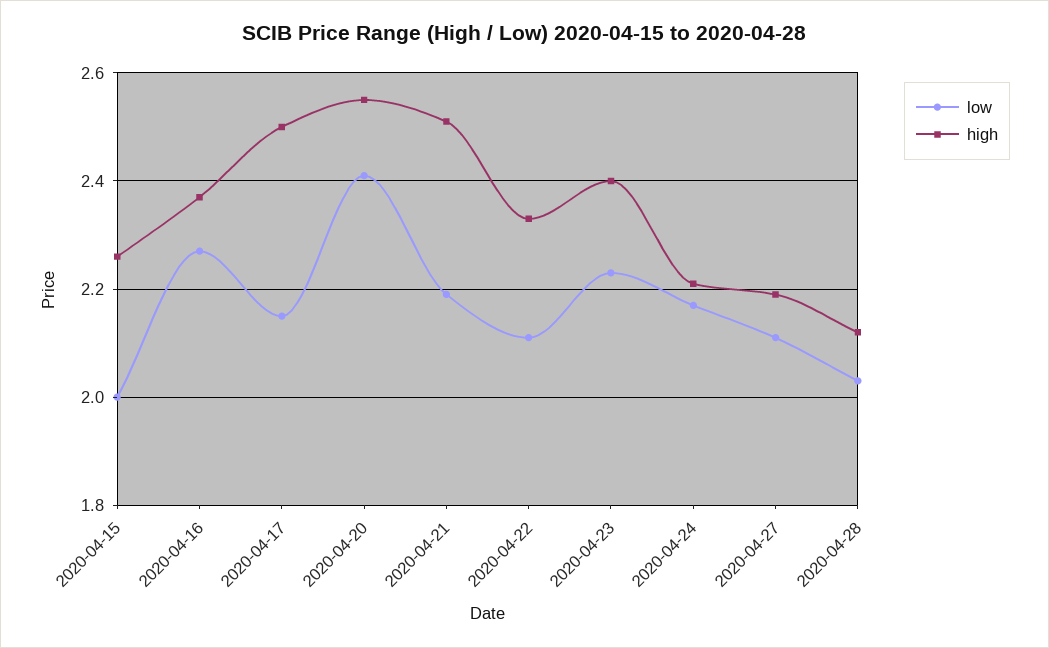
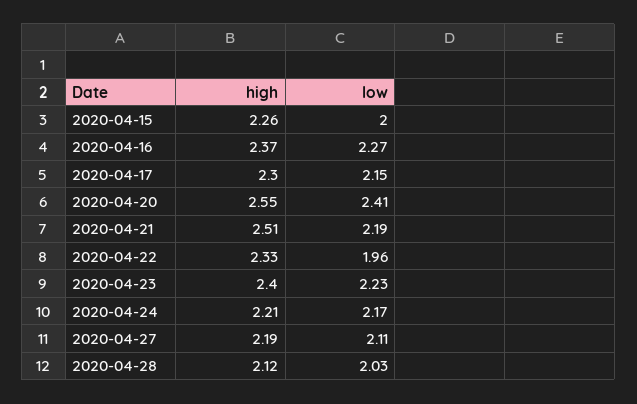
  {
    "low": {
      "2020-04-15": 2,
      "2020-04-16": 2.27,
      "2020-04-17": 2.15,
      "2020-04-20": 2.41,
      "2020-04-21": 2.19,
-     "2020-04-22": 2.1,
+     "2020-04-22": 1.96,
      "2020-04-23": 2.23,
      "2020-04-24": 2.17,
      "2020-04-27": 2.11,
      "2020-04-28": 2.03
    },
    "high": {
      "2020-04-15": 2.26,
      "2020-04-16": 2.37,
-     "2020-04-17": 2.5,
+     "2020-04-17": 2.3,
      "2020-04-20": 2.55,
      "2020-04-21": 2.51,
      "2020-04-22": 2.33,
      "2020-04-23": 2.4,
      "2020-04-24": 2.21,
      "2020-04-27": 2.19,
      "2020-04-28": 2.12
    }
  }

